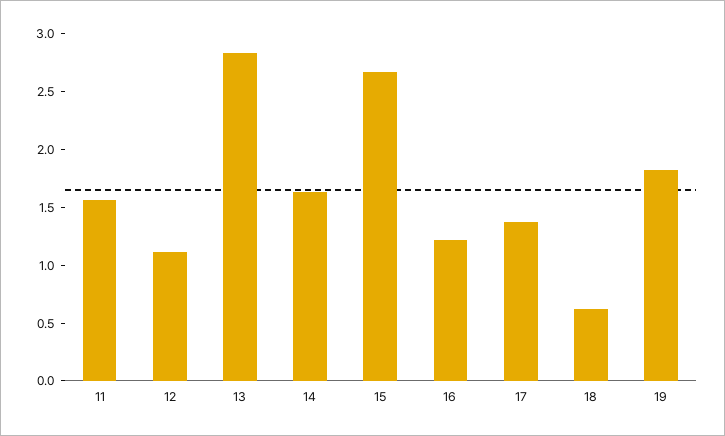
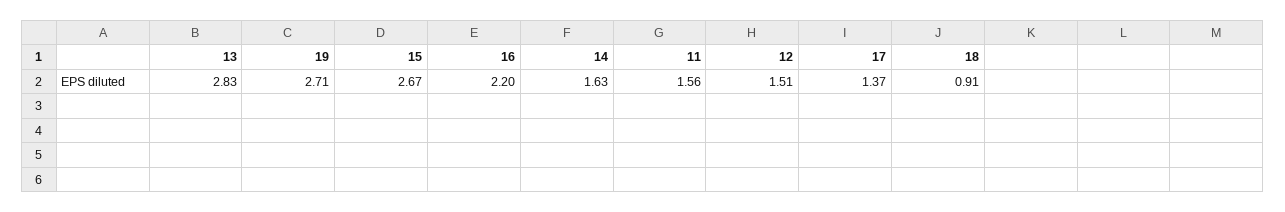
  {
    "11": 1.56,
-   "12": 1.1,
+   "12": 1.51,
    "13": 2.83,
    "14": 1.63,
    "15": 2.67,
-   "16": 1.2,
+   "16": 2.2,
    "17": 1.37,
-   "18": 0.6,
+   "18": 0.91,
-   "19": 1.8
+   "19": 2.71
  }

